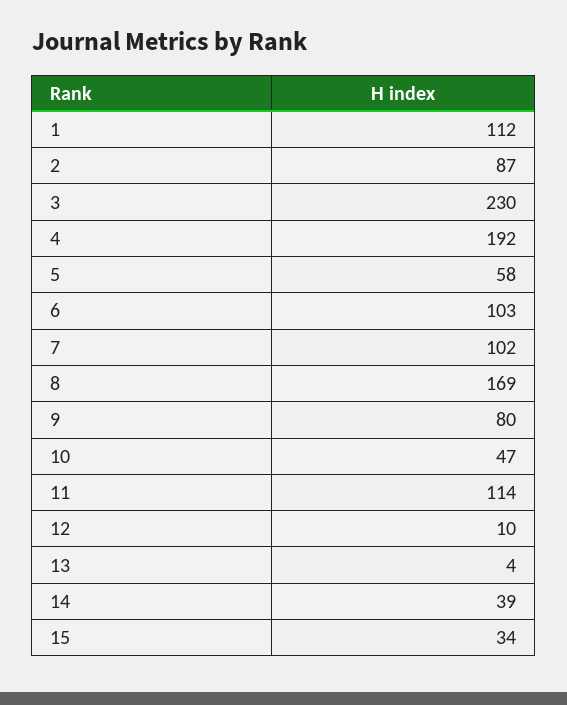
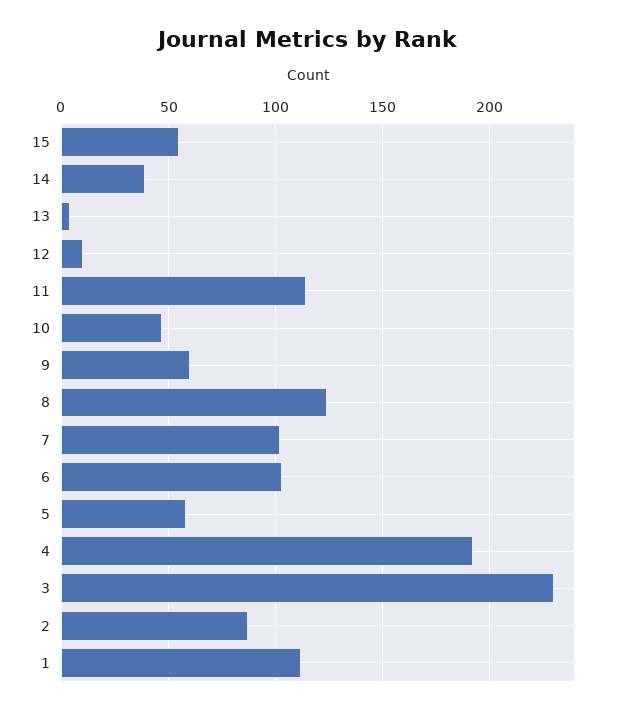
  {
    "1": 112,
    "2": 87,
    "3": 230,
    "4": 192,
    "5": 58,
    "6": 103,
    "7": 102,
-   "8": 169,
+   "8": 125,
-   "9": 80,
+   "9": 60,
    "10": 47,
    "11": 114,
    "12": 10,
    "13": 4,
    "14": 39,
-   "15": 34
+   "15": 55
  }

